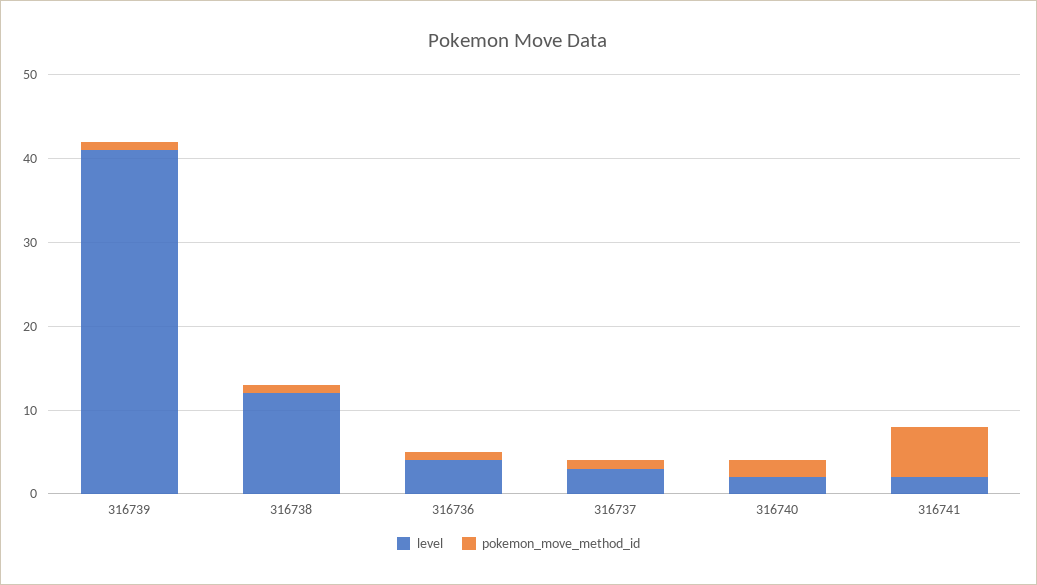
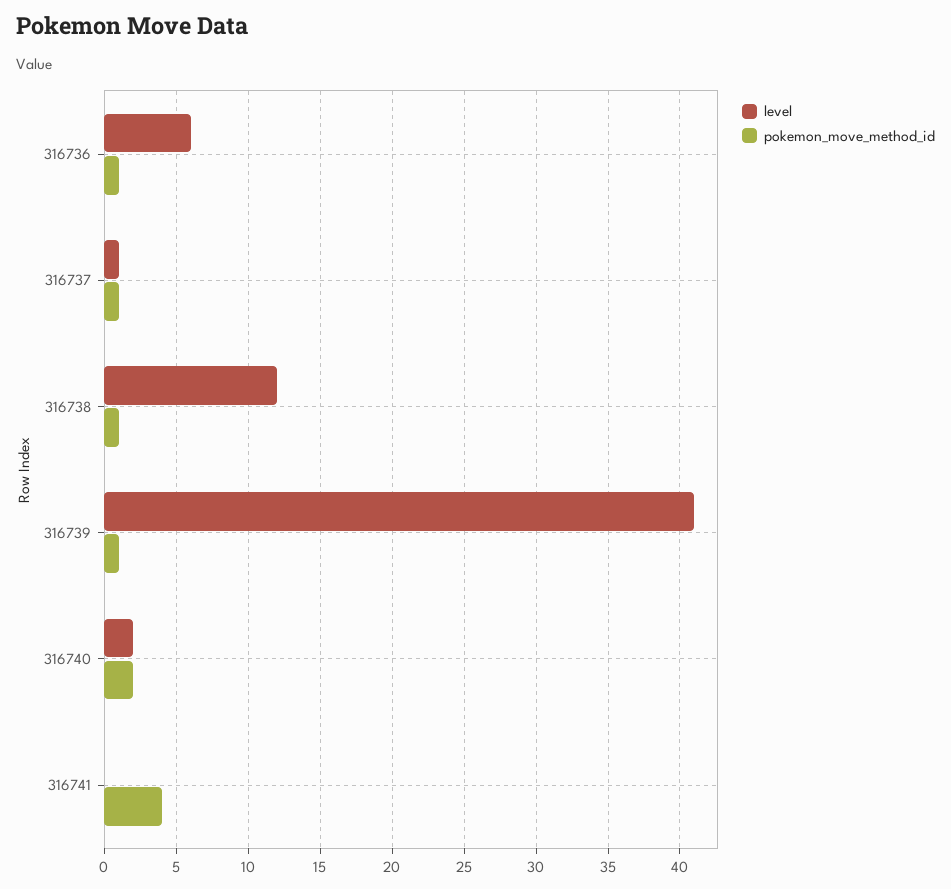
  {
    "level": {
      "316739": 41,
      "316738": 12,
-     "316736": 4,
+     "316736": 6,
-     "316737": 3,
+     "316737": 1,
      "316740": 2,
-     "316741": 2
+     "316741": 0
    },
    "pokemon_move_method_id": {
      "316739": 1,
      "316738": 1,
      "316736": 1,
      "316737": 1,
      "316740": 2,
-     "316741": 6
+     "316741": 4
    }
  }

